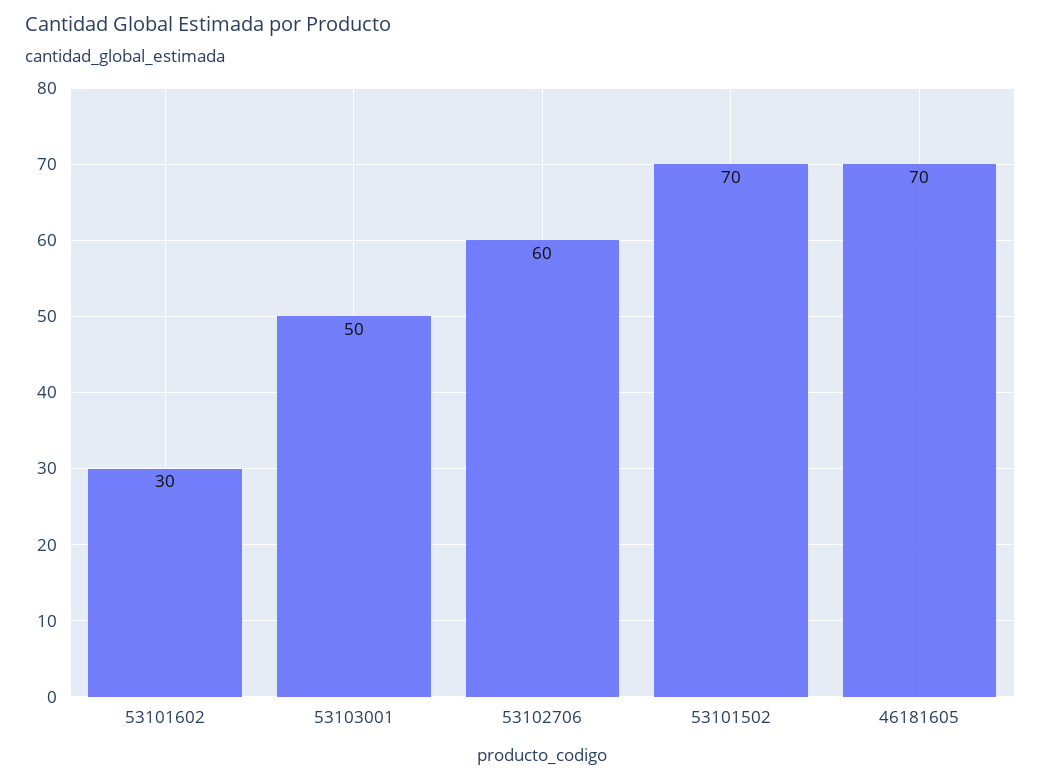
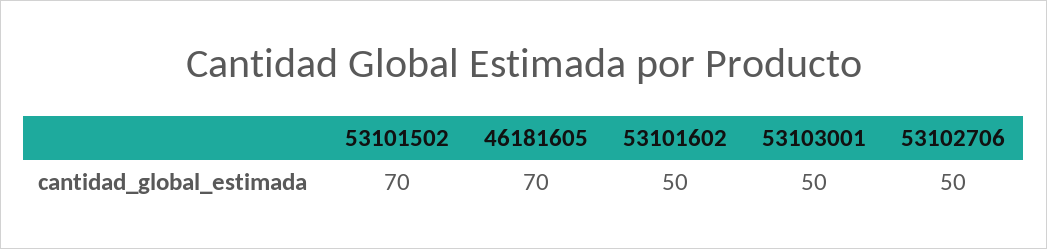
  {
-   "53101602": 30,
+   "53101602": 50,
    "53103001": 50,
-   "53102706": 60,
+   "53102706": 50,
    "53101502": 70,
    "46181605": 70
  }

